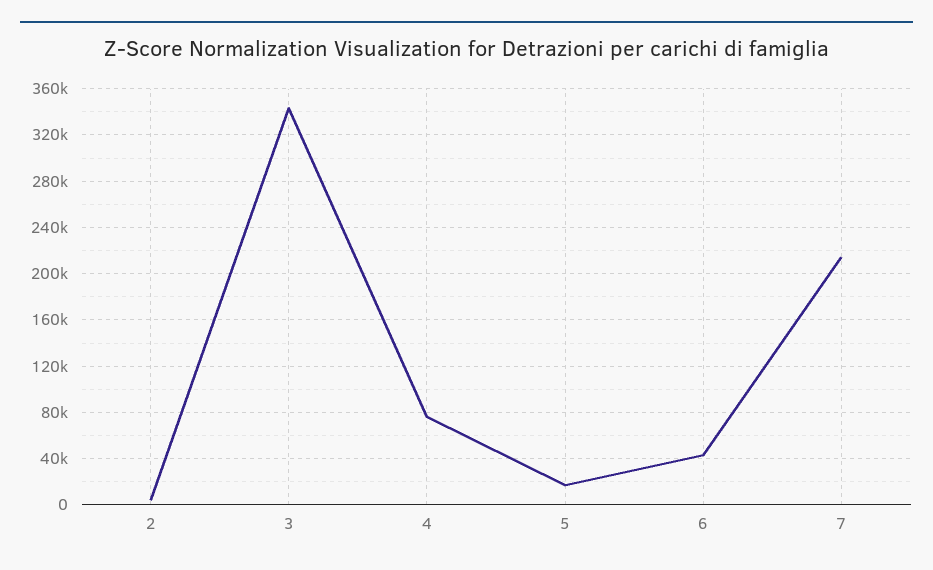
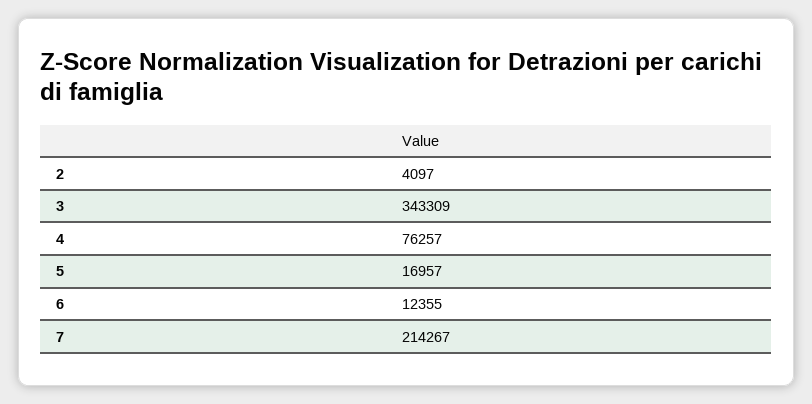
  {
    "2": 4097,
    "3": 343309,
    "4": 76257,
    "5": 16957,
-   "6": 40000,
+   "6": 12355,
    "7": 214267
  }

